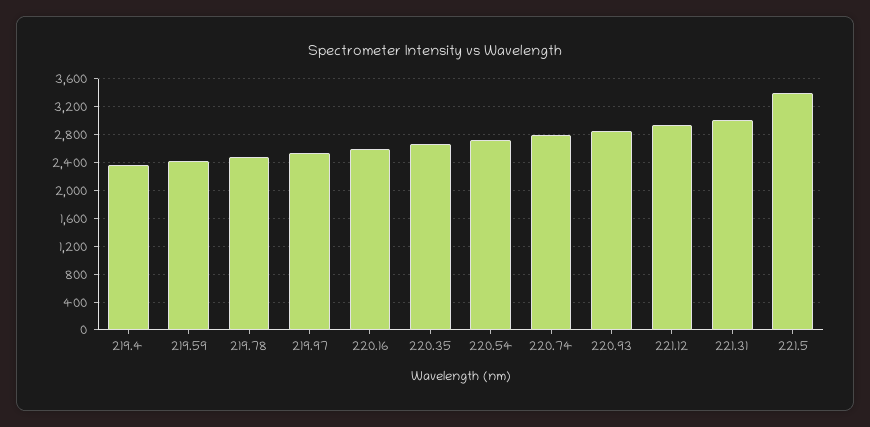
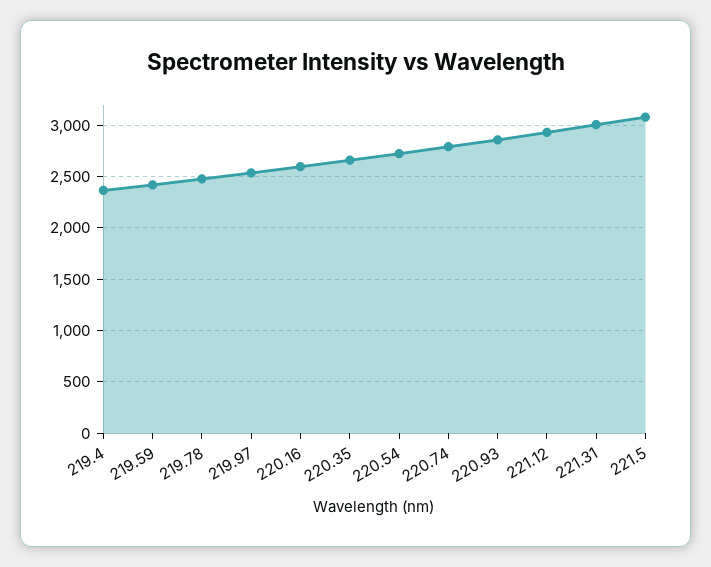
  {
    "219.4": 2400,
    "219.59": 2400,
    "219.78": 2500,
    "219.97": 2500,
    "220.16": 2600,
    "220.35": 2700,
    "220.54": 2700,
    "220.74": 2800,
    "220.93": 2900,
    "221.12": 2900,
    "221.31": 3000,
-   "221.5": 3400
+   "221.5": 3100
  }

